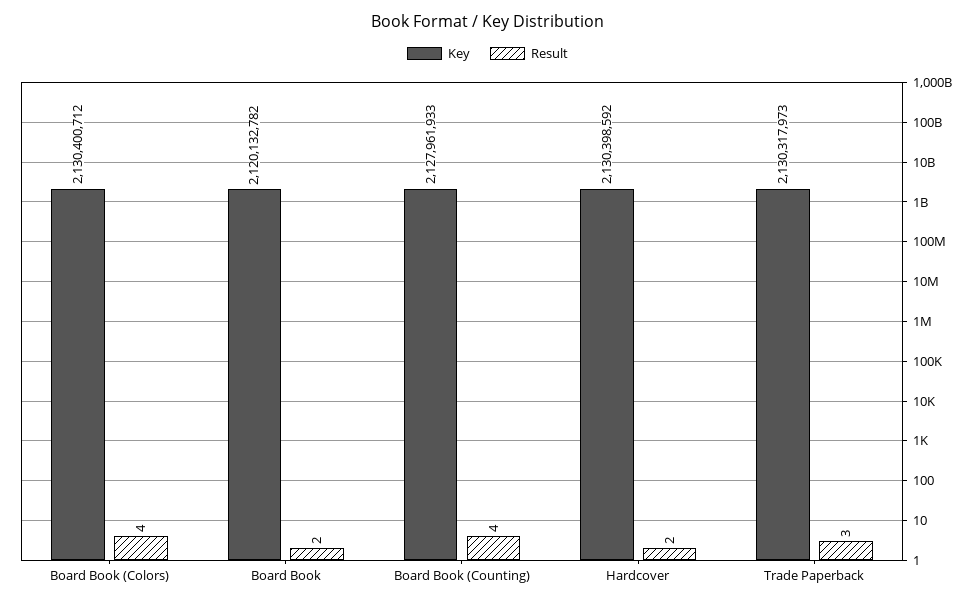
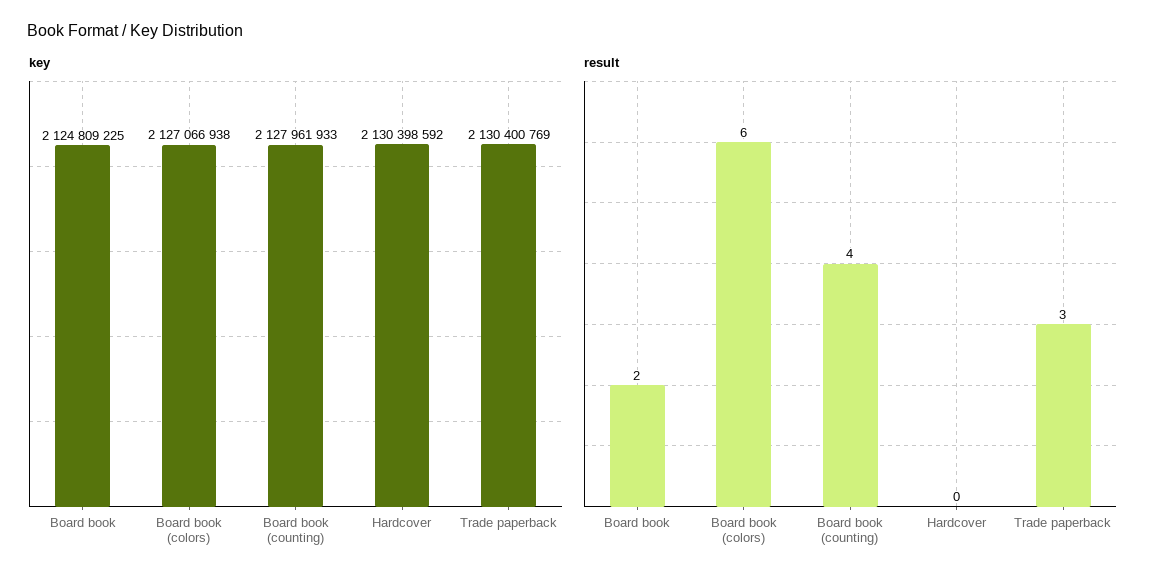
  {
    "Key": {
-     "Board Book (Colors)": 2130400712,
+     "Board Book (Colors)": 2127066938,
-     "Board Book": 2120132782,
+     "Board Book": 2124809225,
      "Board Book (Counting)": 2127961933,
      "Hardcover": 2130398592,
-     "Trade Paperback": 2130317973
+     "Trade Paperback": 2130400769
    },
    "Result": {
-     "Board Book (Colors)": 4,
+     "Board Book (Colors)": 6,
      "Board Book": 2,
      "Board Book (Counting)": 4,
-     "Hardcover": 2,
+     "Hardcover": 0,
      "Trade Paperback": 3
    }
  }

